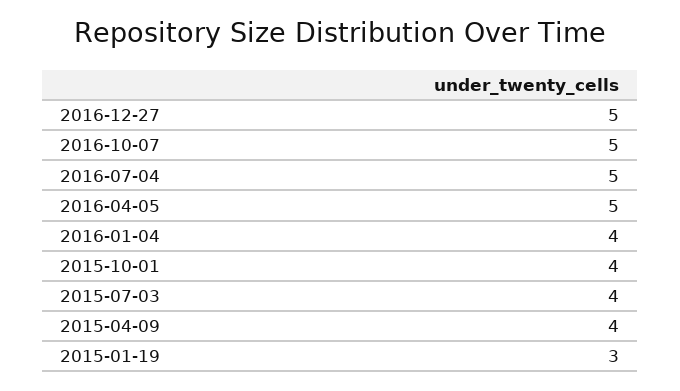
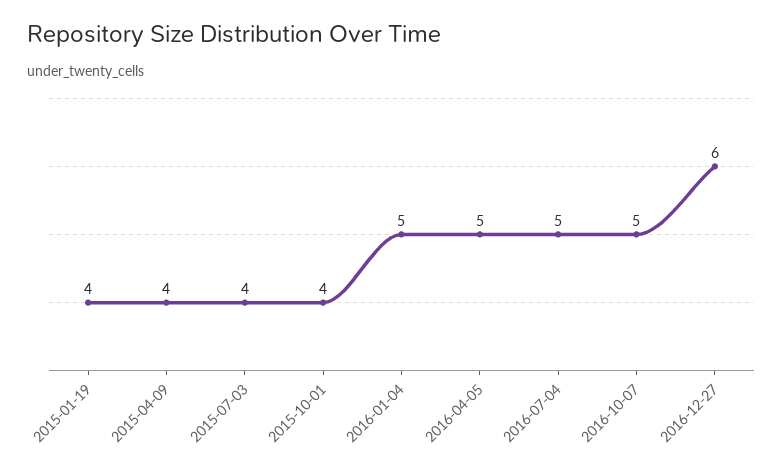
  {
-   "2016-12-27": 5,
+   "2016-12-27": 6,
    "2016-10-07": 5,
    "2016-07-04": 5,
    "2016-04-05": 5,
-   "2016-01-04": 4,
+   "2016-01-04": 5,
    "2015-10-01": 4,
    "2015-07-03": 4,
    "2015-04-09": 4,
-   "2015-01-19": 3
+   "2015-01-19": 4
  }

